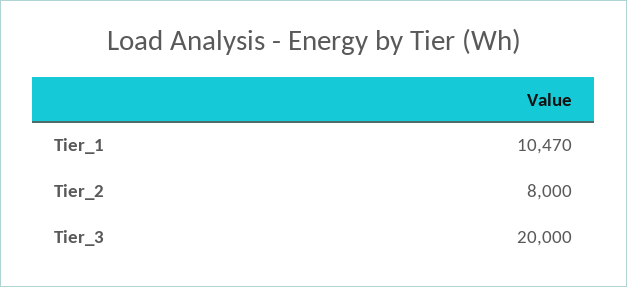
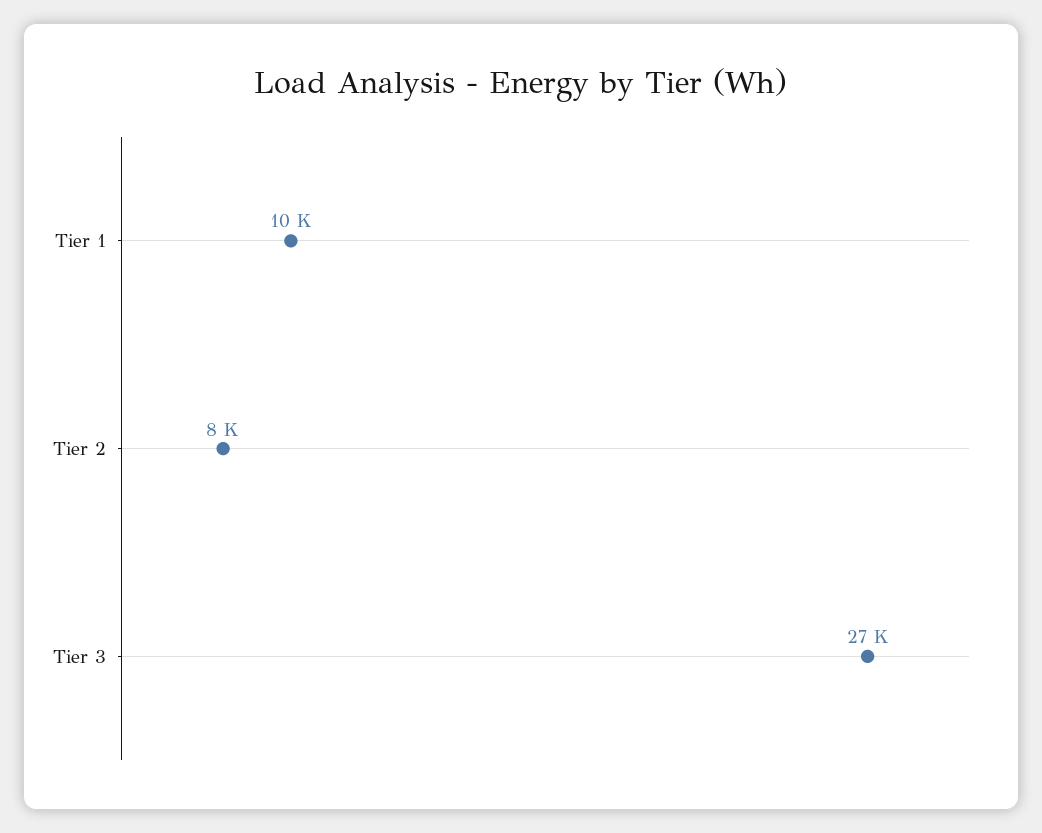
  {
    "Tier_1": 10470,
    "Tier_2": 8000,
-   "Tier_3": 20000
+   "Tier_3": 27000
  }

